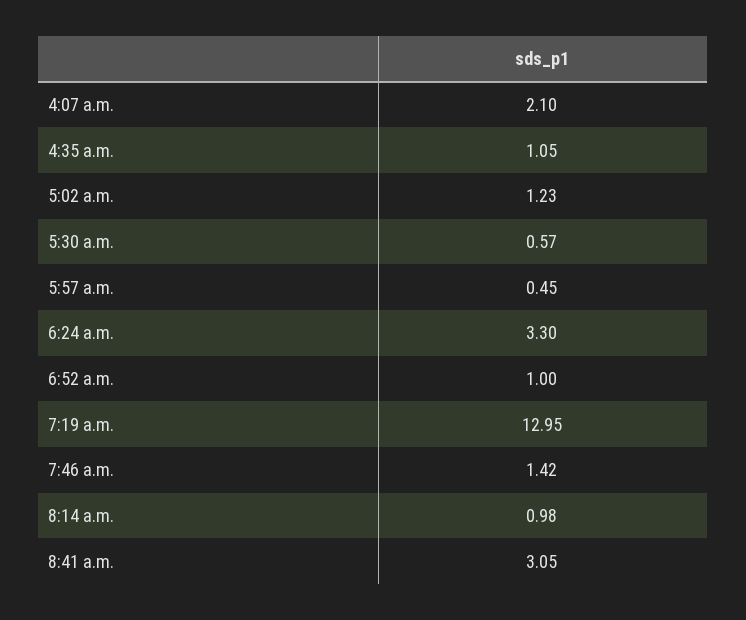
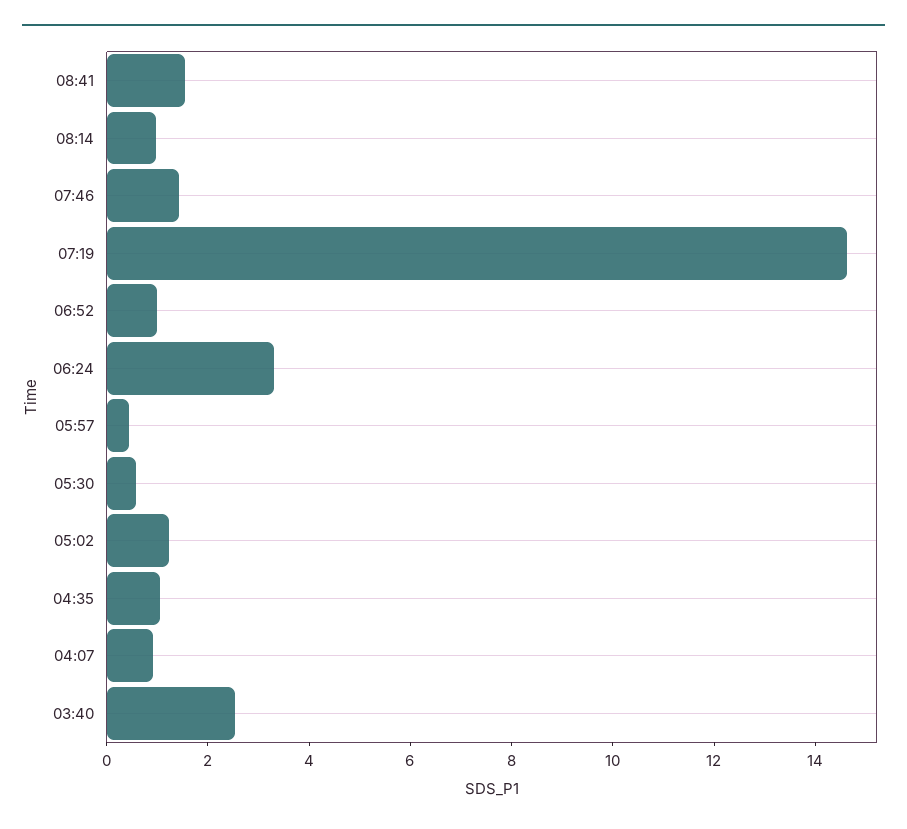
  {
-   "4:07 a.m.": 2.1,
+   "4:07 a.m.": 1,
    "4:35 a.m.": 1.05,
    "5:02 a.m.": 1.23,
    "5:30 a.m.": 0.57,
    "5:57 a.m.": 0.45,
    "6:24 a.m.": 3.3,
    "6:52 a.m.": 1,
-   "7:19 a.m.": 12.95,
+   "7:19 a.m.": 14.5,
    "7:46 a.m.": 1.42,
    "8:14 a.m.": 0.98,
-   "8:41 a.m.": 3.05
+   "8:41 a.m.": 1.5,
+   "03:40": 2.5
  }

